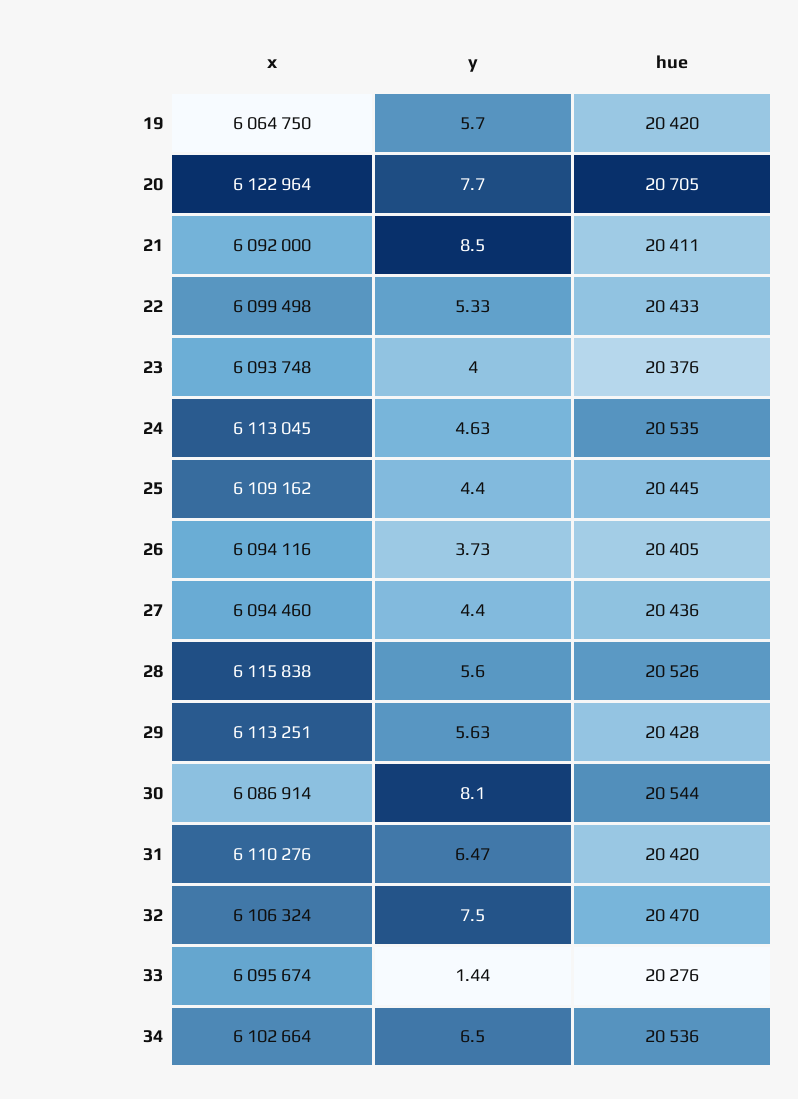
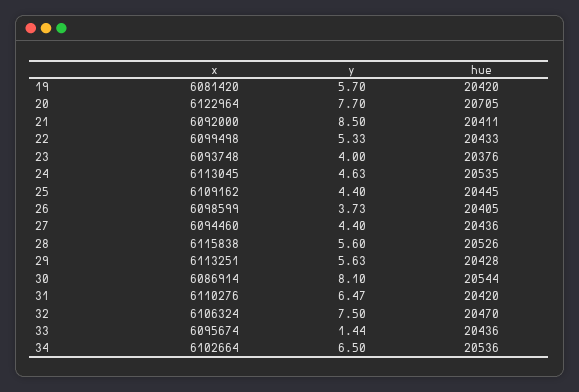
  {
    "x": {
-     "19": 6064750,
+     "19": 6081420,
      "20": 6122964,
      "21": 6092000,
      "22": 6099498,
      "23": 6093748,
      "24": 6113045,
      "25": 6109162,
-     "26": 6094116,
+     "26": 6098599,
      "27": 6094460,
      "28": 6115838,
      "29": 6113251,
      "30": 6086914,
      "31": 6110276,
      "32": 6106324,
      "33": 6095674,
      "34": 6102664
    },
    "y": {
      "19": 5.7,
      "20": 7.7,
      "21": 8.5,
      "22": 5.33,
      "23": 4,
      "24": 4.63,
      "25": 4.4,
      "26": 3.73,
      "27": 4.4,
      "28": 5.6,
      "29": 5.63,
      "30": 8.1,
      "31": 6.47,
      "32": 7.5,
      "33": 1.44,
      "34": 6.5
    },
    "hue": {
      "19": 20420,
      "20": 20705,
      "21": 20411,
      "22": 20433,
      "23": 20376,
      "24": 20535,
      "25": 20445,
      "26": 20405,
      "27": 20436,
      "28": 20526,
      "29": 20428,
      "30": 20544,
      "31": 20420,
      "32": 20470,
-     "33": 20276,
+     "33": 20436,
      "34": 20536
    }
  }

